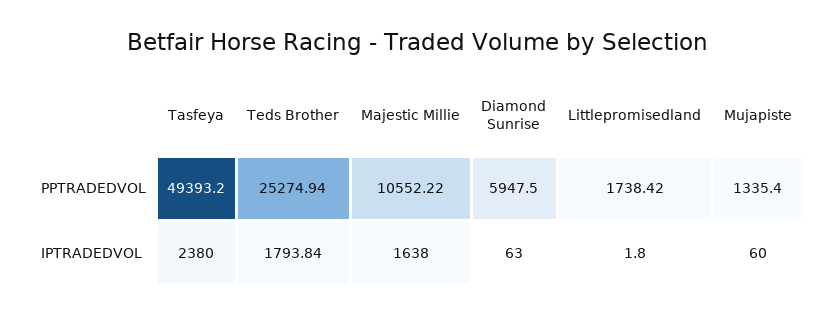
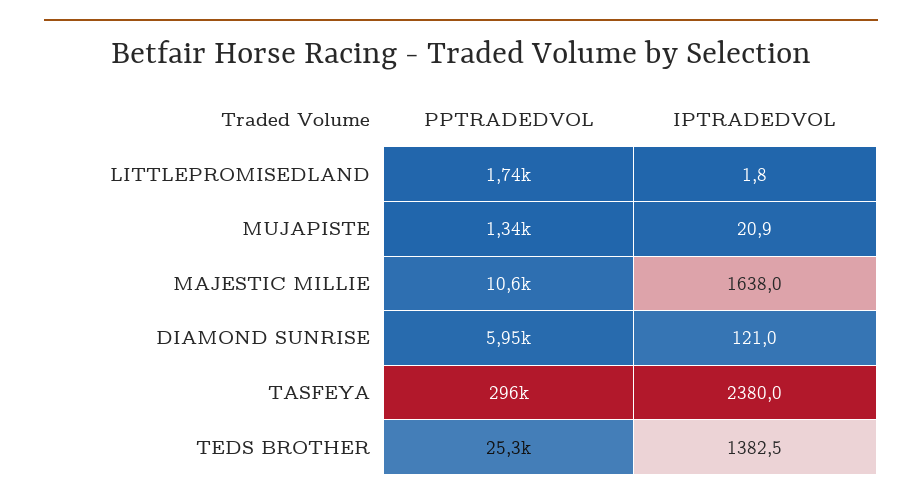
  {
    "Tasfeya": {
-     "PPTRADEDVOL": 49393.2,
+     "PPTRADEDVOL": 296000,
      "IPTRADEDVOL": 2380
    },
    "Teds Brother": {
      "PPTRADEDVOL": 25274.94,
-     "IPTRADEDVOL": 1793.84
+     "IPTRADEDVOL": 1382.5
    },
    "Majestic Millie": {
      "PPTRADEDVOL": 10552.22,
      "IPTRADEDVOL": 1638
    },
    "Diamond Sunrise": {
      "PPTRADEDVOL": 5947.5,
-     "IPTRADEDVOL": 63
+     "IPTRADEDVOL": 121
    },
    "Littlepromisedland": {
      "PPTRADEDVOL": 1738.42,
      "IPTRADEDVOL": 1.8
    },
    "Mujapiste": {
      "PPTRADEDVOL": 1335.4,
-     "IPTRADEDVOL": 60
+     "IPTRADEDVOL": 20.9
    }
  }

